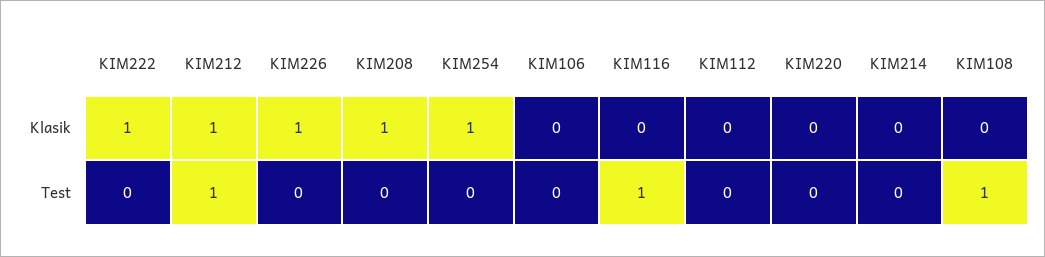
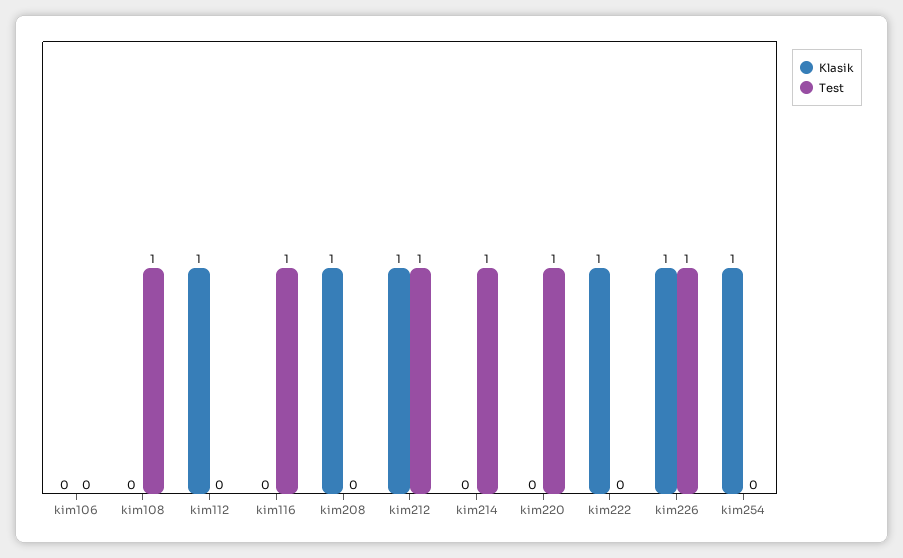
  {
    "Klasik": {
      "KIM222": 1,
      "KIM212": 1,
      "KIM226": 1,
      "KIM208": 1,
      "KIM254": 1,
      "KIM106": 0,
      "KIM116": 0,
-     "KIM112": 0,
+     "KIM112": 1,
      "KIM220": 0,
      "KIM214": 0,
      "KIM108": 0
    },
    "Test": {
      "KIM222": 0,
      "KIM212": 1,
-     "KIM226": 0,
+     "KIM226": 1,
      "KIM208": 0,
      "KIM254": 0,
      "KIM106": 0,
      "KIM116": 1,
      "KIM112": 0,
-     "KIM220": 0,
+     "KIM220": 1,
-     "KIM214": 0,
+     "KIM214": 1,
      "KIM108": 1
    }
  }

